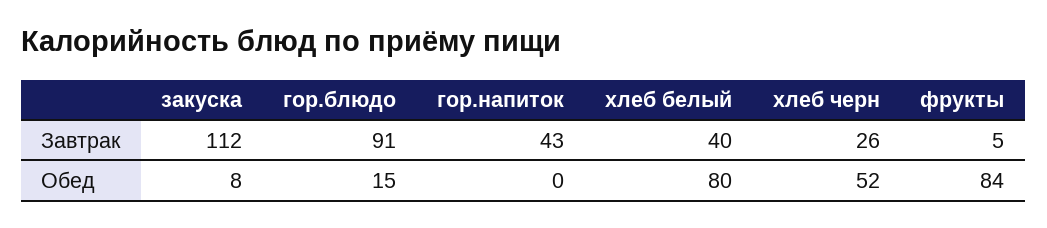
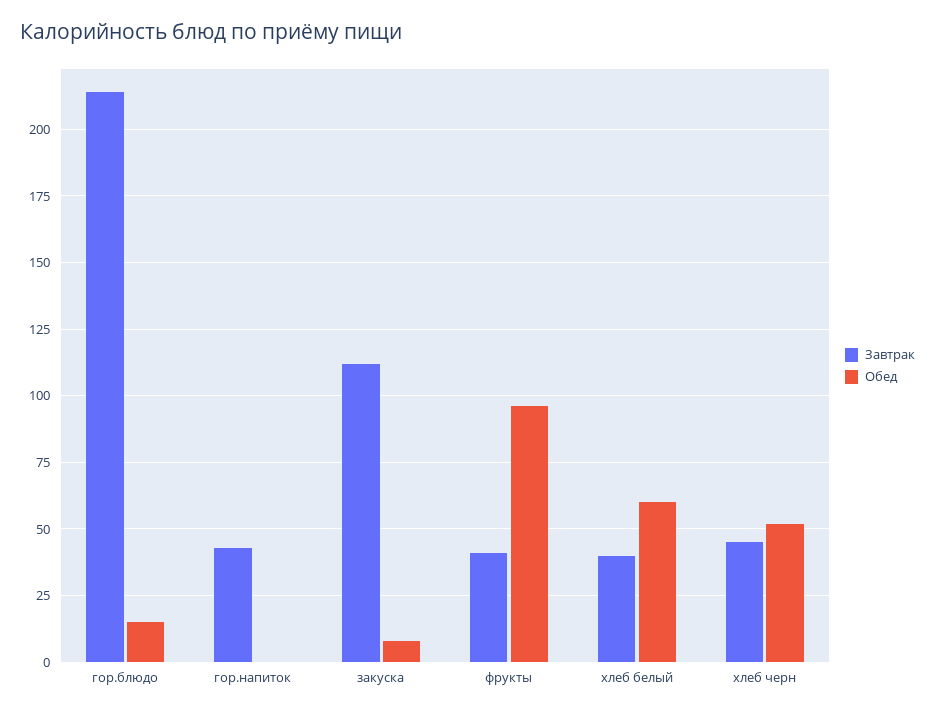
  {
    "Завтрак": {
      "закуска": 112,
-     "гор.блюдо": 91,
+     "гор.блюдо": 215,
      "гор.напиток": 43,
      "хлеб белый": 40,
-     "хлеб черн": 26,
+     "хлеб черн": 45,
-     "фрукты": 5
+     "фрукты": 40
    },
    "Обед": {
      "закуска": 8,
      "гор.блюдо": 15,
      "гор.напиток": 0,
-     "хлеб белый": 80,
+     "хлеб белый": 60,
      "хлеб черн": 52,
-     "фрукты": 84
+     "фрукты": 95
    }
  }

